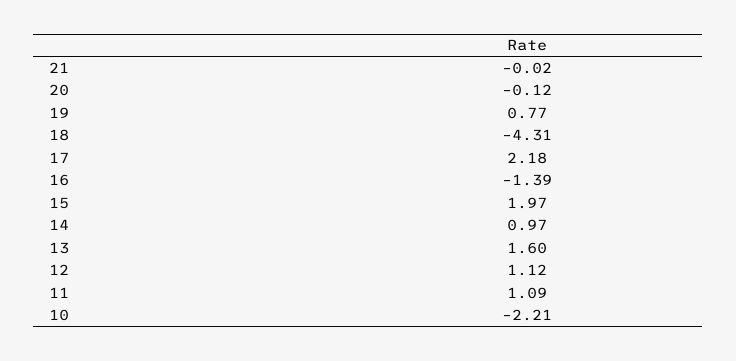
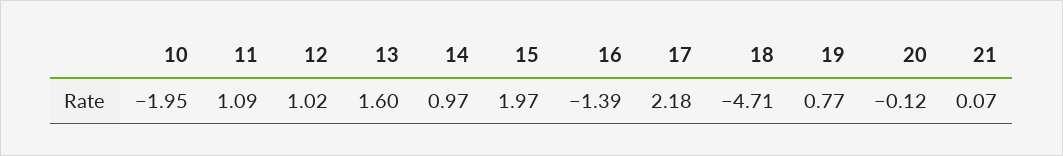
  {
-   "21": -0.02,
+   "21": 0.07,
    "20": -0.12,
    "19": 0.77,
-   "18": -4.31,
+   "18": -4.71,
    "17": 2.18,
    "16": -1.39,
    "15": 1.97,
    "14": 0.97,
    "13": 1.6,
-   "12": 1.12,
+   "12": 1.02,
    "11": 1.09,
-   "10": -2.21
+   "10": -1.95
  }

